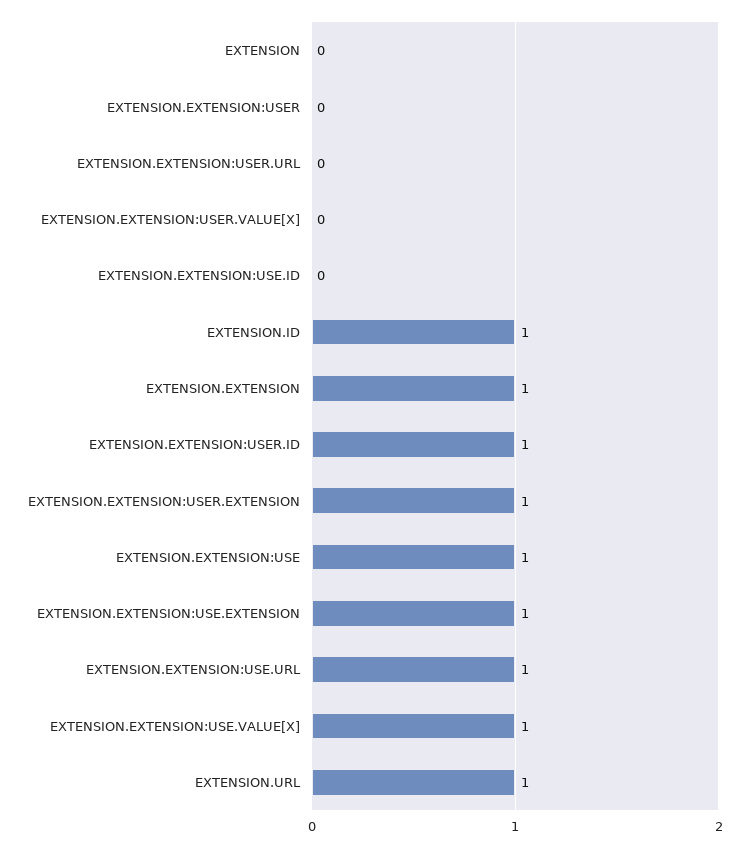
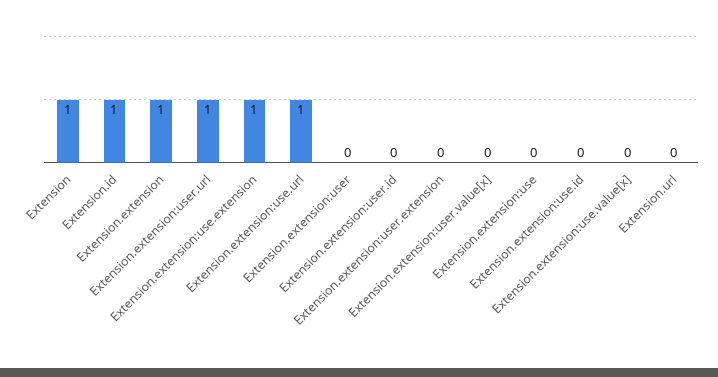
  {
-   "EXTENSION": 0,
+   "EXTENSION": 1,
    "EXTENSION.EXTENSION:USER": 0,
-   "EXTENSION.EXTENSION:USER.URL": 0,
+   "EXTENSION.EXTENSION:USER.URL": 1,
    "EXTENSION.EXTENSION:USER.VALUE[X]": 0,
    "EXTENSION.EXTENSION:USE.ID": 0,
    "EXTENSION.ID": 1,
    "EXTENSION.EXTENSION": 1,
-   "EXTENSION.EXTENSION:USER.ID": 1,
+   "EXTENSION.EXTENSION:USER.ID": 0,
-   "EXTENSION.EXTENSION:USER.EXTENSION": 1,
+   "EXTENSION.EXTENSION:USER.EXTENSION": 0,
-   "EXTENSION.EXTENSION:USE": 1,
+   "EXTENSION.EXTENSION:USE": 0,
    "EXTENSION.EXTENSION:USE.EXTENSION": 1,
    "EXTENSION.EXTENSION:USE.URL": 1,
-   "EXTENSION.EXTENSION:USE.VALUE[X]": 1,
+   "EXTENSION.EXTENSION:USE.VALUE[X]": 0,
-   "EXTENSION.URL": 1
+   "EXTENSION.URL": 0
  }

